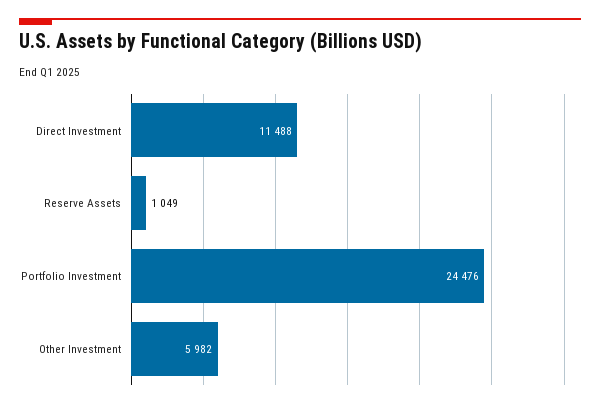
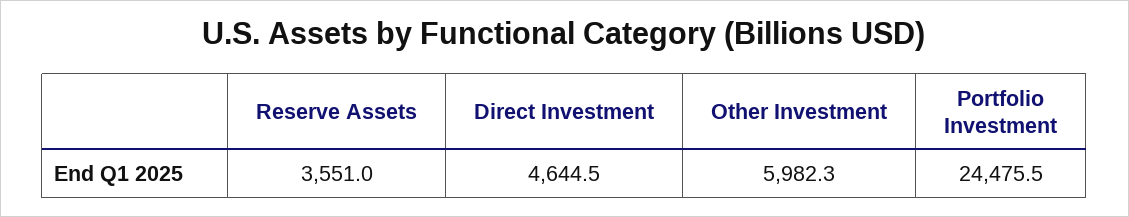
  {
-   "Direct Investment": 11488,
+   "Direct Investment": 4644.5,
-   "Reserve Assets": 1049,
+   "Reserve Assets": 3551,
    "Portfolio Investment": 24475.5,
    "Other Investment": 5982.3
  }

